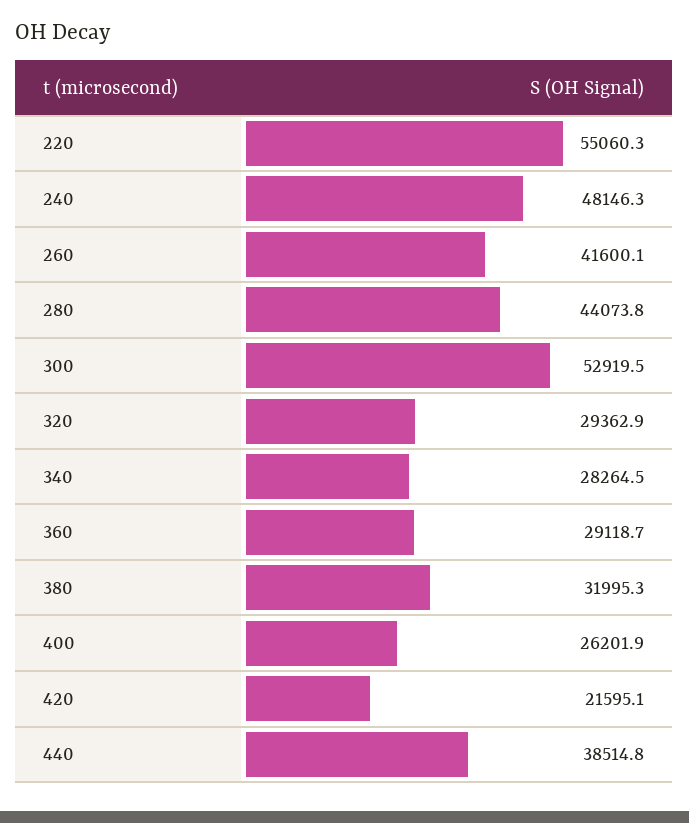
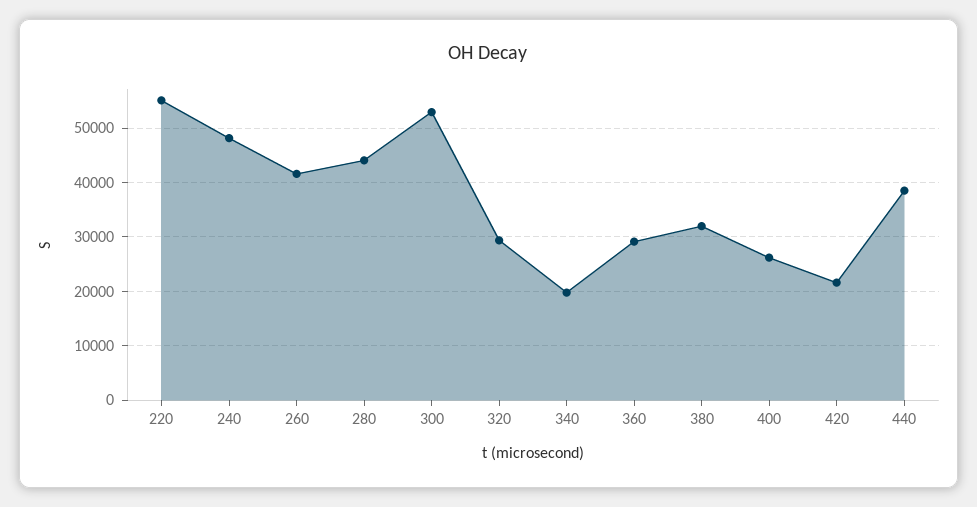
  {
    "220": 55060.3,
    "240": 48146.3,
    "260": 41600.1,
    "280": 44073.8,
    "300": 52919.5,
    "320": 29362.9,
-   "340": 28264.5,
+   "340": 20000,
    "360": 29118.7,
    "380": 31995.3,
    "400": 26201.9,
    "420": 21595.1,
    "440": 38514.8
  }

